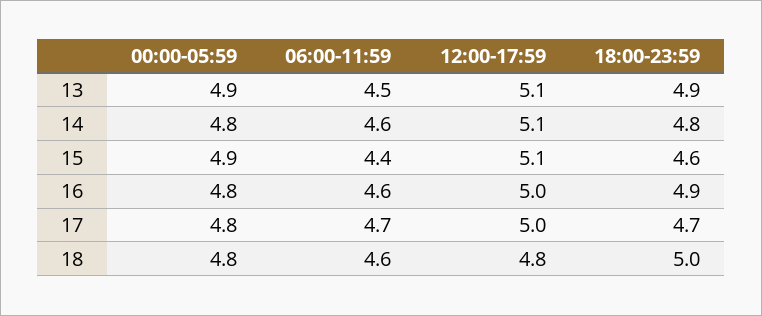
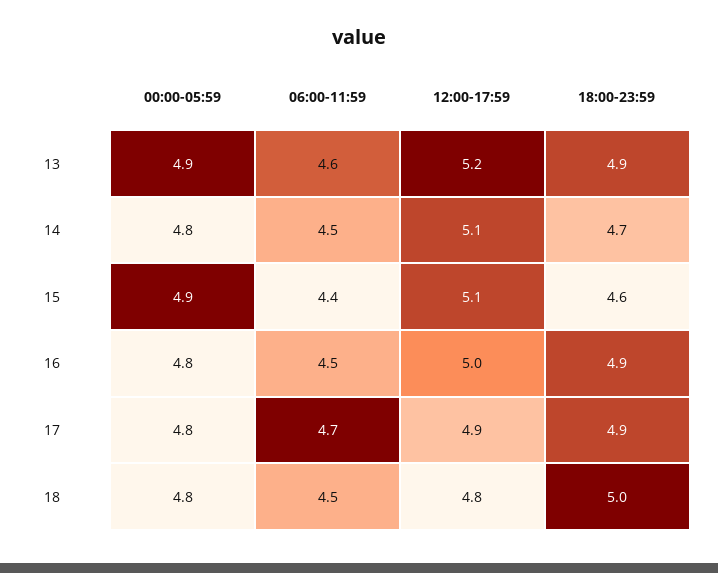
  {
    "00:00-05:59": {
      "13": 4.9,
      "14": 4.8,
      "15": 4.9,
      "16": 4.8,
      "17": 4.8,
      "18": 4.8
    },
    "06:00-11:59": {
-     "13": 4.5,
+     "13": 4.6,
-     "14": 4.6,
+     "14": 4.5,
      "15": 4.4,
-     "16": 4.6,
+     "16": 4.5,
      "17": 4.7,
-     "18": 4.6
+     "18": 4.5
    },
    "12:00-17:59": {
-     "13": 5.1,
+     "13": 5.2,
      "14": 5.1,
      "15": 5.1,
      "16": 5,
-     "17": 5,
+     "17": 4.9,
      "18": 4.8
    },
    "18:00-23:59": {
      "13": 4.9,
-     "14": 4.8,
+     "14": 4.7,
      "15": 4.6,
      "16": 4.9,
-     "17": 4.7,
+     "17": 4.9,
      "18": 5
    }
  }

